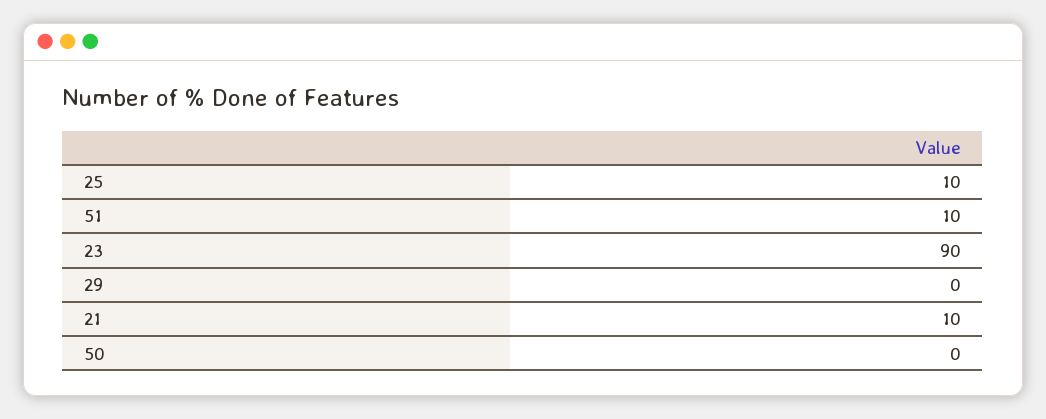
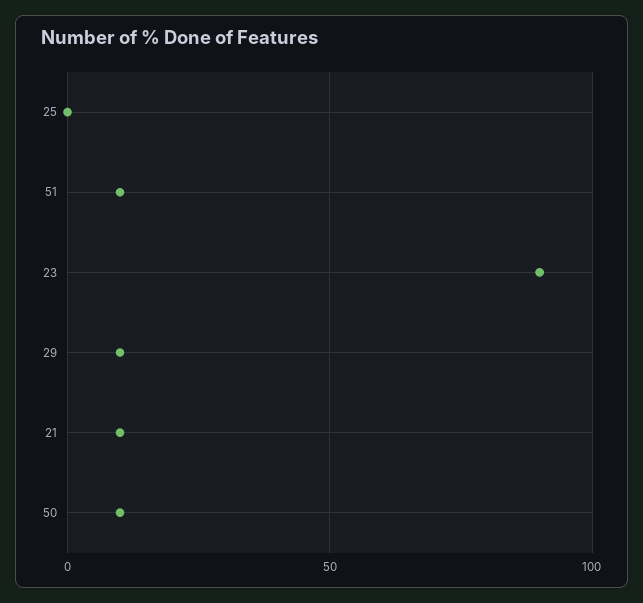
  {
-   "25": 10,
+   "25": 0,
    "51": 10,
    "23": 90,
-   "29": 0,
+   "29": 10,
    "21": 10,
-   "50": 0
+   "50": 10
  }

